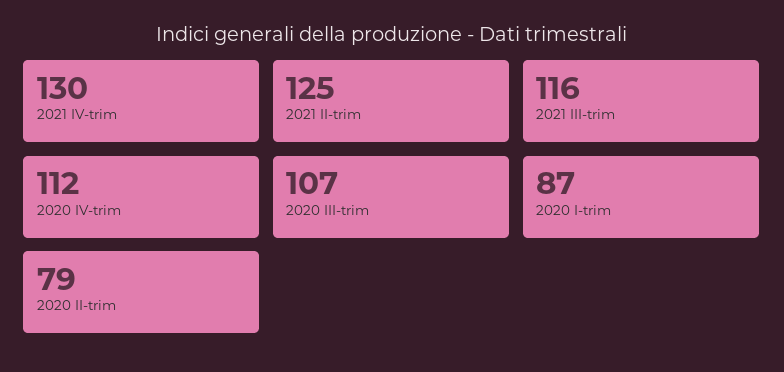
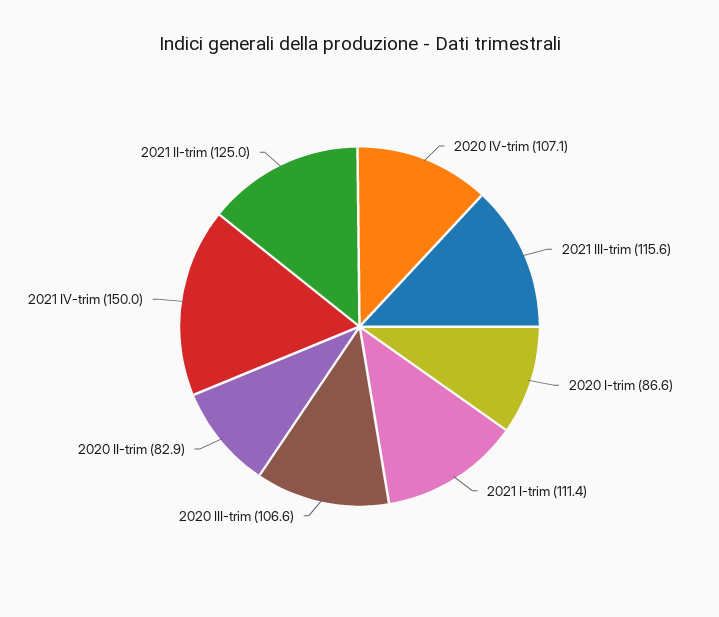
  {
-   "2021 IV-trim": 130,
+   "2021 IV-trim": 150,
    "2021 II-trim": 125,
    "2021 III-trim": 115.6,
-   "2020 IV-trim": 112,
+   "2020 IV-trim": 107.1,
    "2020 III-trim": 106.6,
    "2020 I-trim": 86.6,
-   "2020 II-trim": 79
+   "2020 II-trim": 82.9,
+   "2021 I-trim": 111.4
  }

